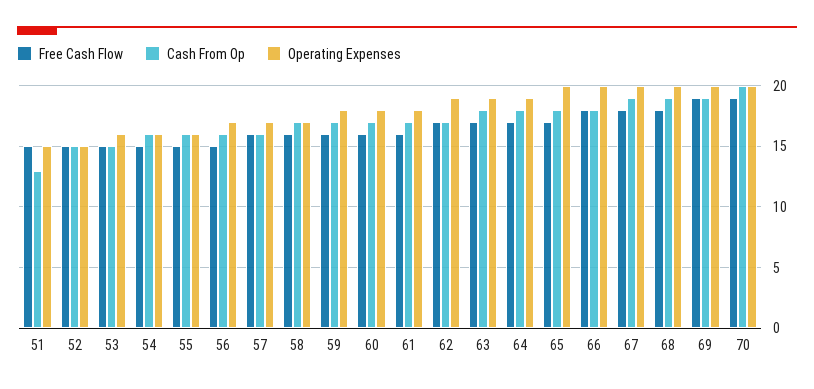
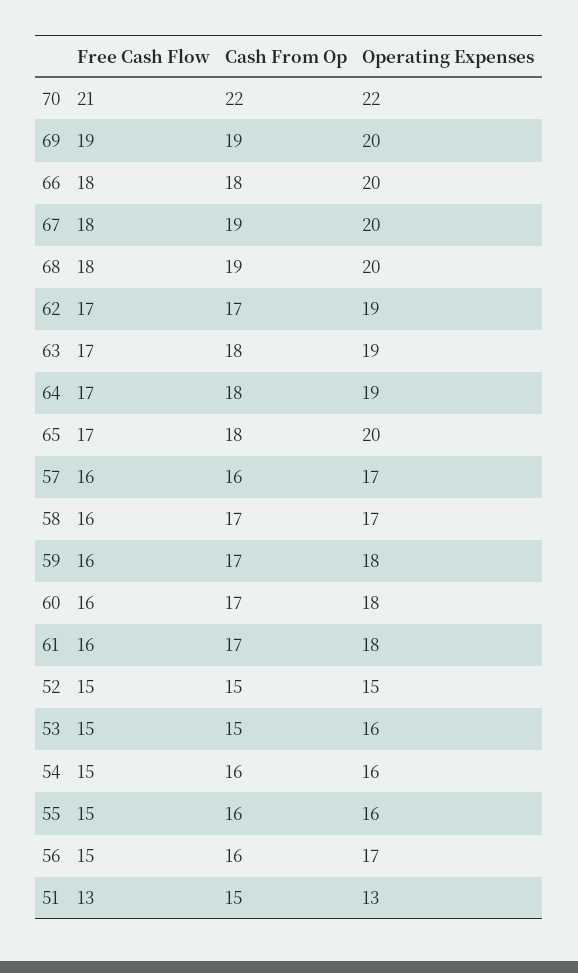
  {
    "Free Cash Flow": {
-     "51": 15,
+     "51": 13,
      "52": 15,
      "53": 15,
      "54": 15,
      "55": 15,
      "56": 15,
      "57": 16,
      "58": 16,
      "59": 16,
      "60": 16,
      "61": 16,
      "62": 17,
      "63": 17,
      "64": 17,
      "65": 17,
      "66": 18,
      "67": 18,
      "68": 18,
      "69": 19,
-     "70": 19
+     "70": 21
    },
    "Cash From Op": {
-     "51": 13,
+     "51": 15,
      "52": 15,
      "53": 15,
      "54": 16,
      "55": 16,
      "56": 16,
      "57": 16,
      "58": 17,
      "59": 17,
      "60": 17,
      "61": 17,
      "62": 17,
      "63": 18,
      "64": 18,
      "65": 18,
      "66": 18,
      "67": 19,
      "68": 19,
      "69": 19,
-     "70": 20
+     "70": 22
    },
    "Operating Expenses": {
-     "51": 15,
+     "51": 13,
      "52": 15,
      "53": 16,
      "54": 16,
      "55": 16,
      "56": 17,
      "57": 17,
      "58": 17,
      "59": 18,
      "60": 18,
      "61": 18,
      "62": 19,
      "63": 19,
      "64": 19,
      "65": 20,
      "66": 20,
      "67": 20,
      "68": 20,
      "69": 20,
-     "70": 20
+     "70": 22
    }
  }

